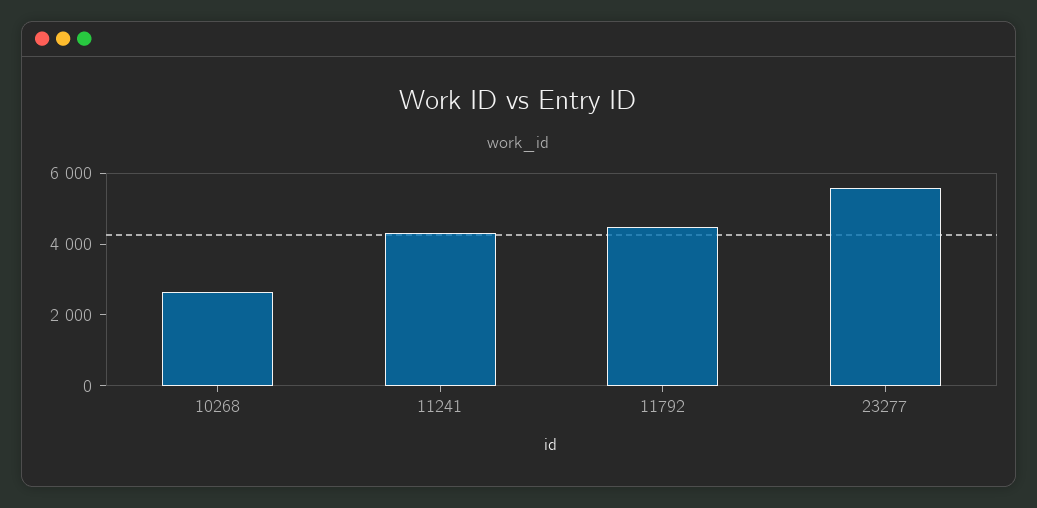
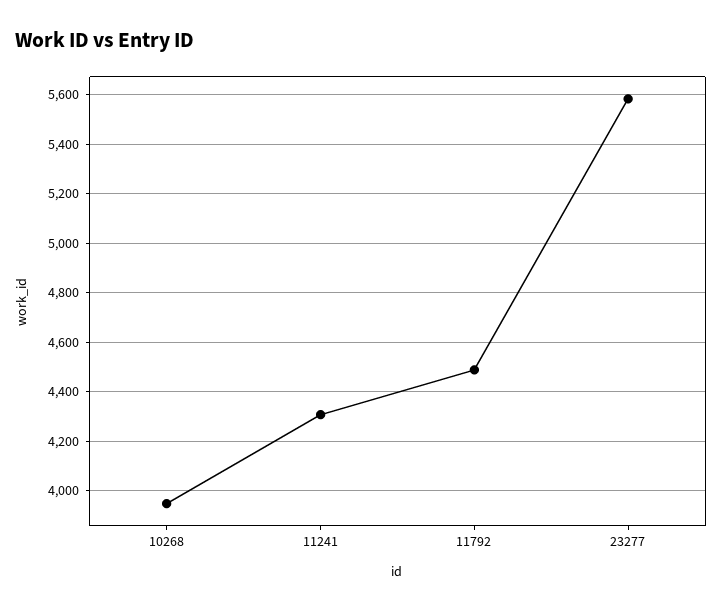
  {
-   "10268": 2500,
+   "10268": 3950,
    "11241": 4300,
    "11792": 4500,
    "23277": 5575
  }

